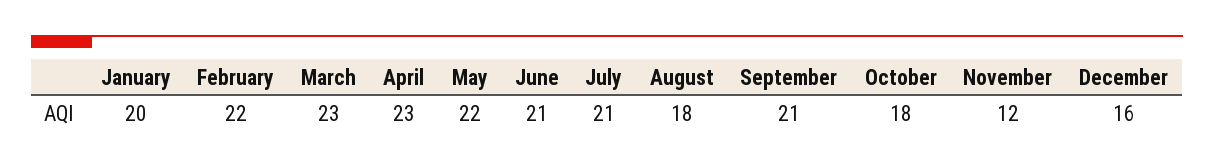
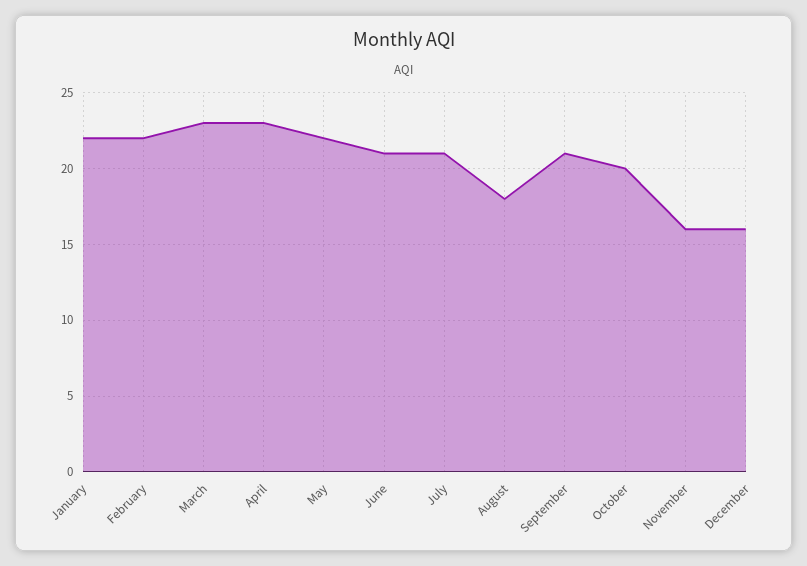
  {
-   "January": 20,
+   "January": 22,
    "February": 22,
    "March": 23,
    "April": 23,
    "May": 22,
    "June": 21,
    "July": 21,
    "August": 18,
    "September": 21,
-   "October": 18,
+   "October": 20,
-   "November": 12,
+   "November": 16,
    "December": 16
  }

